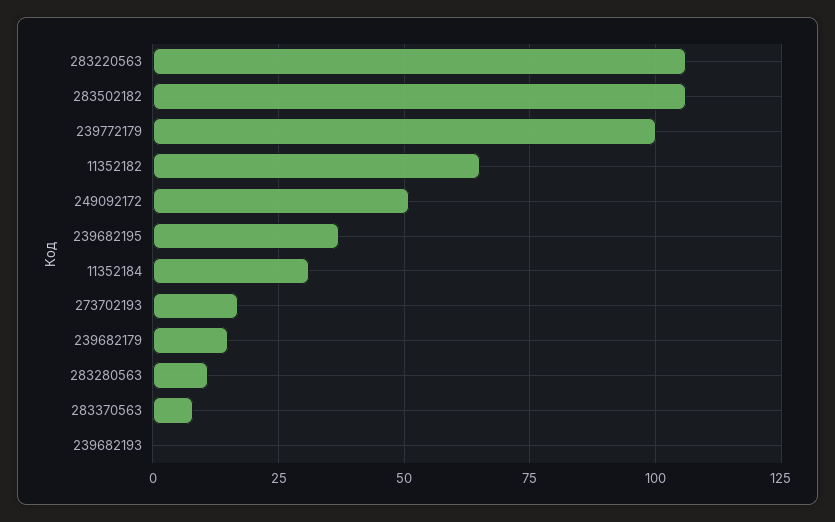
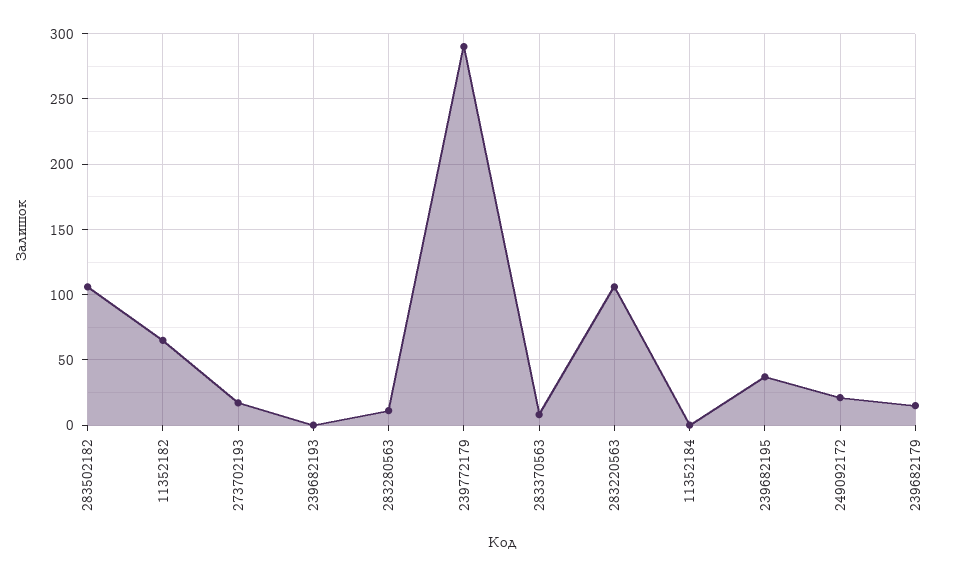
  {
    "283220563": 105,
    "283502182": 105,
-   "239772179": 100,
+   "239772179": 290,
    "11352182": 65,
-   "249092172": 50,
+   "249092172": 20,
    "239682195": 35,
-   "11352184": 30,
+   "11352184": 0,
    "273702193": 15,
    "239682179": 15,
    "283280563": 10,
    "283370563": 10,
    "239682193": 0
  }

